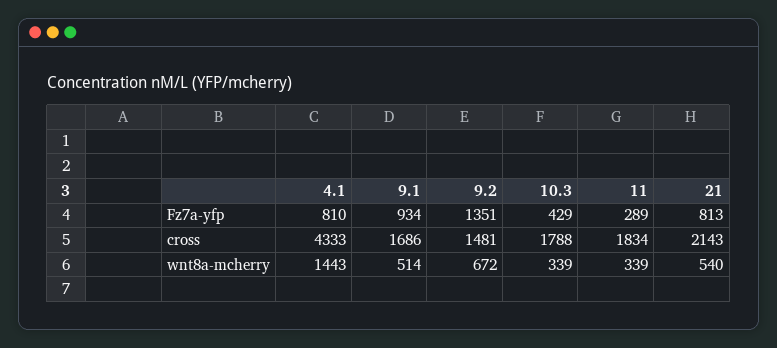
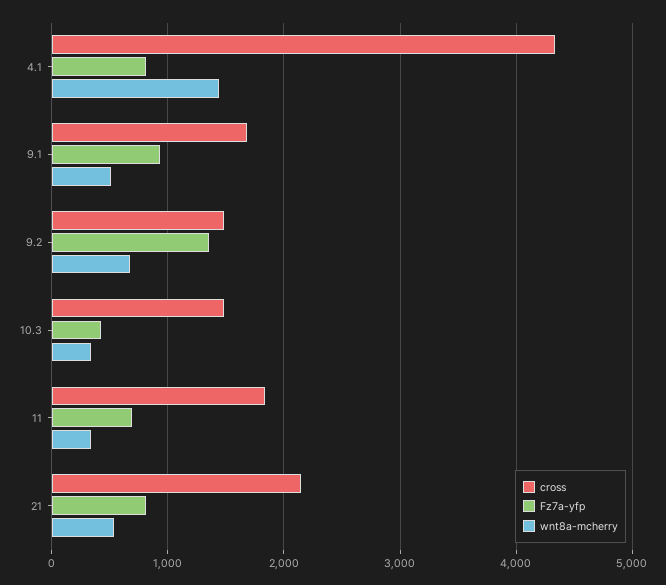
  {
    "Fz7a-yfp": {
      "4.1": 810,
      "9.1": 934,
      "9.2": 1351,
      "10.3": 429,
-     "11": 289,
+     "11": 700,
      "21": 813
    },
    "cross": {
      "4.1": 4333,
      "9.1": 1686,
      "9.2": 1481,
-     "10.3": 1788,
+     "10.3": 1500,
      "11": 1834,
      "21": 2143
    },
    "wnt8a-mcherry": {
      "4.1": 1443,
      "9.1": 514,
      "9.2": 672,
      "10.3": 339,
      "11": 339,
      "21": 540
    }
  }

